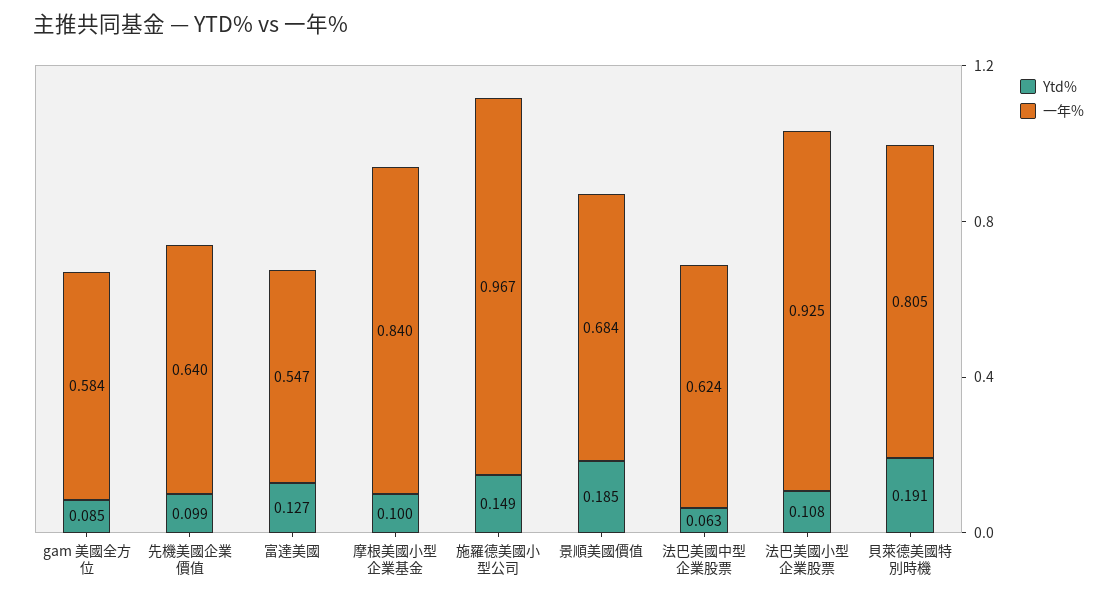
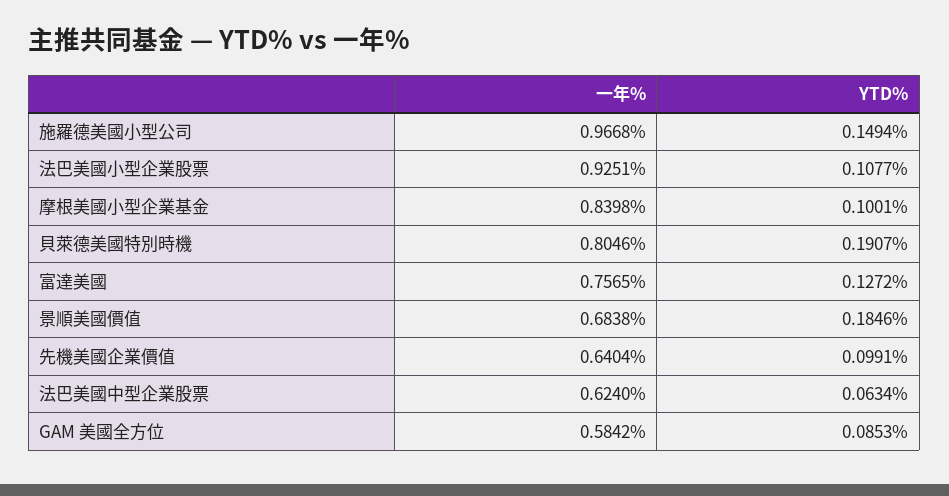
  {
    "Ytd%": {
      "gam 美國全方位": 0.0853,
      "先機美國企業價值": 0.0991,
      "富達美國": 0.1272,
      "摩根美國小型企業基金": 0.1001,
      "施羅德美國小型公司": 0.1494,
      "景順美國價值": 0.1846,
      "法巴美國中型企業股票": 0.0634,
      "法巴美國小型企業股票": 0.1077,
      "貝萊德美國特別時機": 0.1907
    },
    "一年%": {
      "gam 美國全方位": 0.5842,
      "先機美國企業價值": 0.6404,
-     "富達美國": 0.547,
+     "富達美國": 0.7565,
      "摩根美國小型企業基金": 0.8398,
      "施羅德美國小型公司": 0.9668,
      "景順美國價值": 0.6838,
      "法巴美國中型企業股票": 0.624,
      "法巴美國小型企業股票": 0.9251,
      "貝萊德美國特別時機": 0.8046
    }
  }

